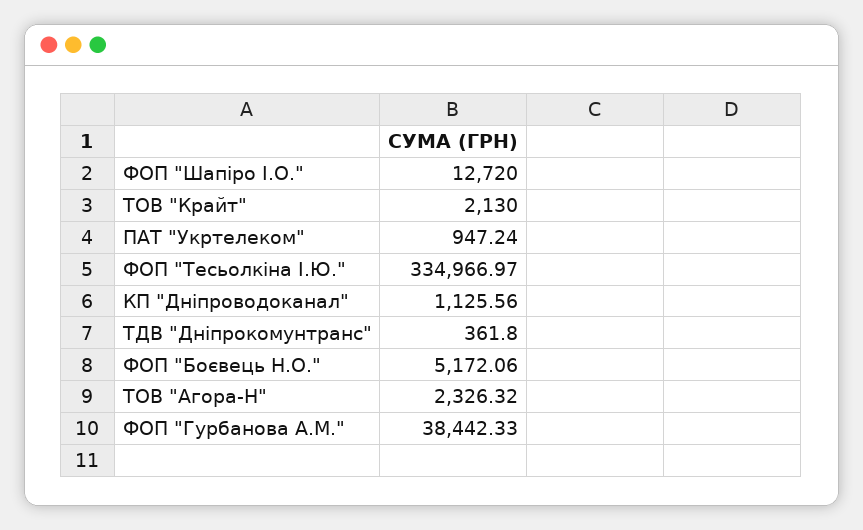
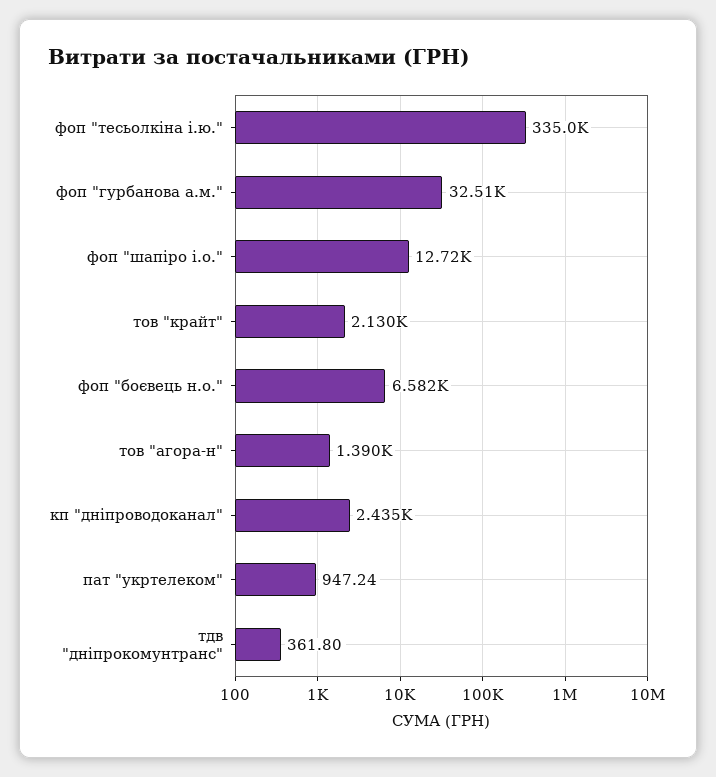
  {
    "ФОП \"Шапіро І.О.\"": 12720,
    "ТОВ \"Крайт\"": 2130,
    "ПАТ \"Укртелеком\"": 947.24,
    "ФОП \"Тесьолкіна І.Ю.\"": 334966.97,
-   "КП \"Дніпроводоканал\"": 1125.56,
+   "КП \"Дніпроводоканал\"": 2435,
    "ТДВ \"Дніпрокомунтранс\"": 361.8,
-   "ФОП \"Боєвець Н.О.\"": 5172.06,
+   "ФОП \"Боєвець Н.О.\"": 6582,
-   "ТОВ \"Агора-Н\"": 2326.32,
+   "ТОВ \"Агора-Н\"": 1390,
-   "ФОП \"Гурбанова А.М.\"": 38442.33
+   "ФОП \"Гурбанова А.М.\"": 32510
  }

